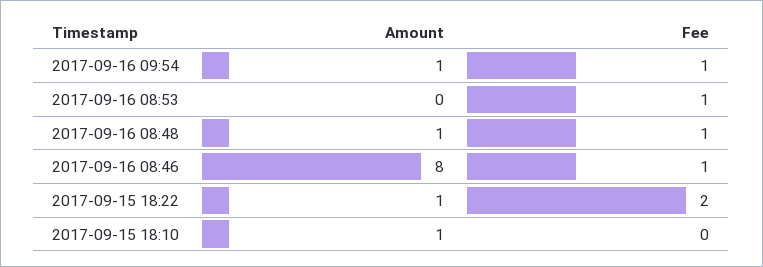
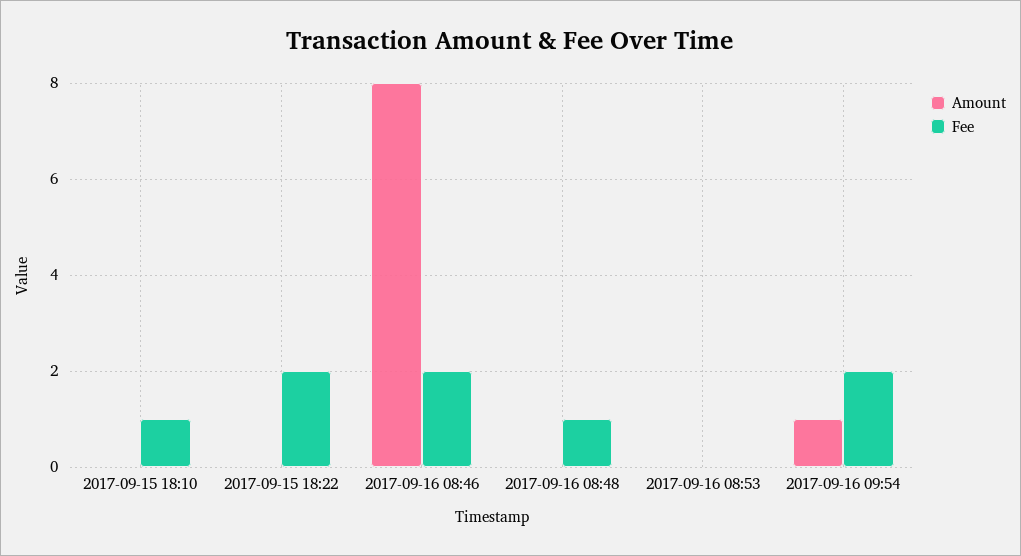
  {
    "Amount": {
      "2017-09-16 09:54": 1,
      "2017-09-16 08:53": 0,
-     "2017-09-16 08:48": 1,
+     "2017-09-16 08:48": 0,
      "2017-09-16 08:46": 8,
-     "2017-09-15 18:22": 1,
+     "2017-09-15 18:22": 0,
-     "2017-09-15 18:10": 1
+     "2017-09-15 18:10": 0
    },
    "Fee": {
-     "2017-09-16 09:54": 1,
+     "2017-09-16 09:54": 2,
-     "2017-09-16 08:53": 1,
+     "2017-09-16 08:53": 0,
      "2017-09-16 08:48": 1,
-     "2017-09-16 08:46": 1,
+     "2017-09-16 08:46": 2,
      "2017-09-15 18:22": 2,
-     "2017-09-15 18:10": 0
+     "2017-09-15 18:10": 1
    }
  }

